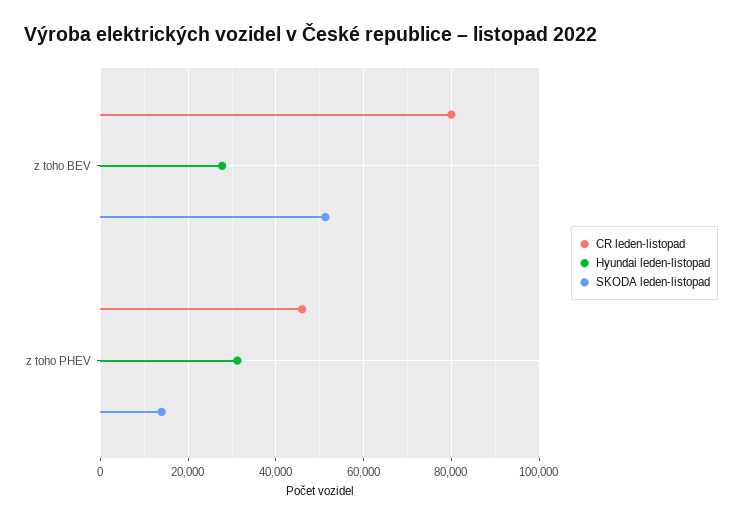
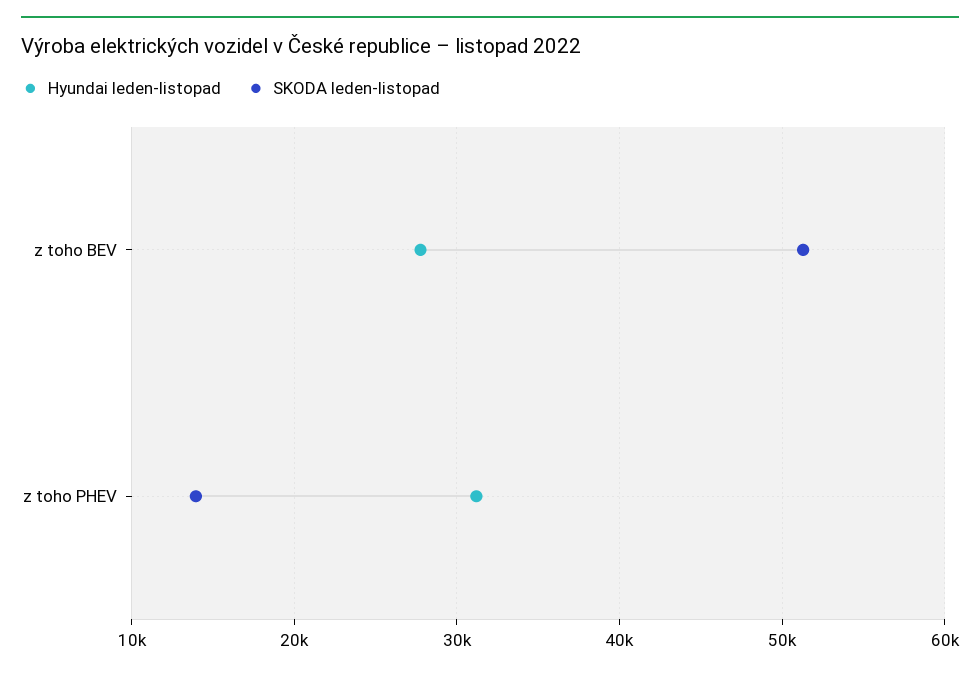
  {
-   "CR leden-listopad": {
-     "z toho BEV": 80000,
-     "z toho PHEV": 46000
-   },
    "Hyundai leden-listopad": {
      "z toho BEV": 28000,
      "z toho PHEV": 31000
    },
    "SKODA leden-listopad": {
      "z toho BEV": 51000,
      "z toho PHEV": 14000
    }
  }

